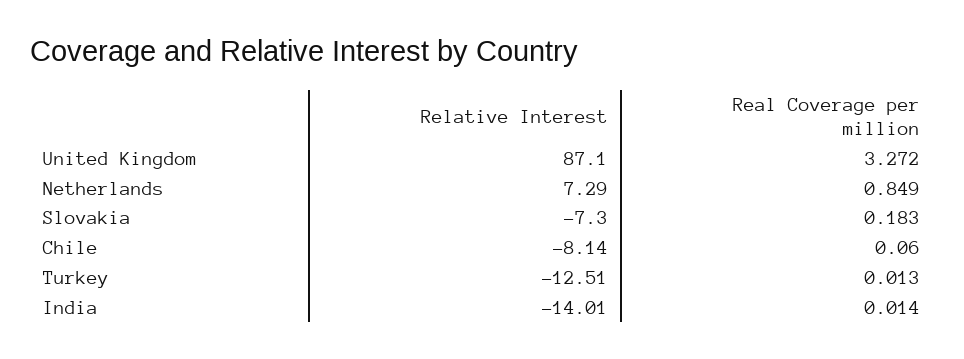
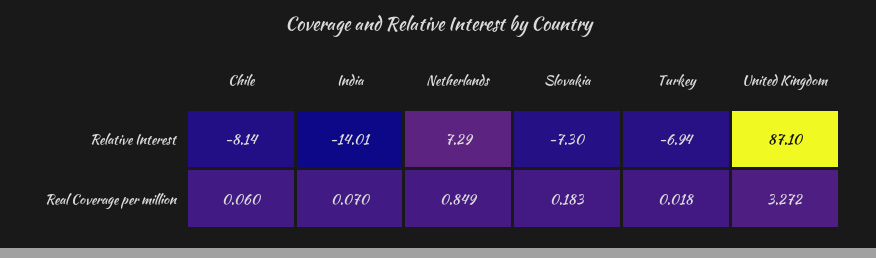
  {
    "Relative Interest": {
      "United Kingdom": 87.1,
      "Netherlands": 7.29,
      "Slovakia": -7.3,
      "Chile": -8.14,
-     "Turkey": -12.51,
+     "Turkey": -6.94,
      "India": -14.01
    },
    "Real Coverage per million": {
      "United Kingdom": 3.272,
      "Netherlands": 0.849,
      "Slovakia": 0.183,
      "Chile": 0.06,
-     "Turkey": 0.013,
+     "Turkey": 0.018,
-     "India": 0.014
+     "India": 0.07
    }
  }

